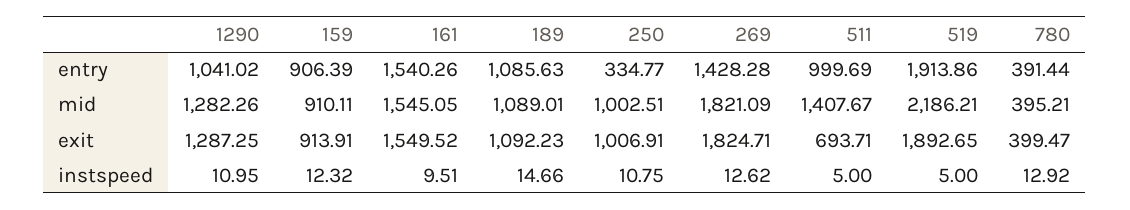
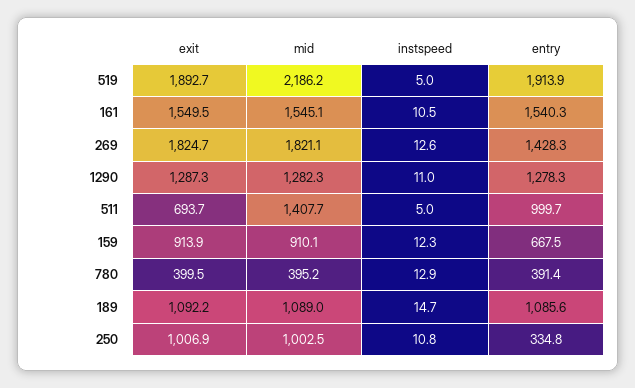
  {
    "1290": {
-     "entry": 1041.02,
+     "entry": 1278.3,
      "mid": 1282.26,
      "exit": 1287.25,
      "instspeed": 10.95
    },
    "159": {
-     "entry": 906.39,
+     "entry": 667.5,
      "mid": 910.11,
      "exit": 913.91,
      "instspeed": 12.32
    },
    "161": {
      "entry": 1540.26,
      "mid": 1545.05,
      "exit": 1549.52,
-     "instspeed": 9.51
+     "instspeed": 10.5
    },
    "189": {
      "entry": 1085.63,
      "mid": 1089.01,
      "exit": 1092.23,
      "instspeed": 14.66
    },
    "250": {
      "entry": 334.77,
      "mid": 1002.51,
      "exit": 1006.91,
      "instspeed": 10.75
    },
    "269": {
      "entry": 1428.28,
      "mid": 1821.09,
      "exit": 1824.71,
      "instspeed": 12.62
    },
    "511": {
      "entry": 999.69,
      "mid": 1407.67,
      "exit": 693.71,
      "instspeed": 5
    },
    "519": {
      "entry": 1913.86,
      "mid": 2186.21,
      "exit": 1892.65,
      "instspeed": 5
    },
    "780": {
      "entry": 391.44,
      "mid": 395.21,
      "exit": 399.47,
      "instspeed": 12.92
    }
  }

